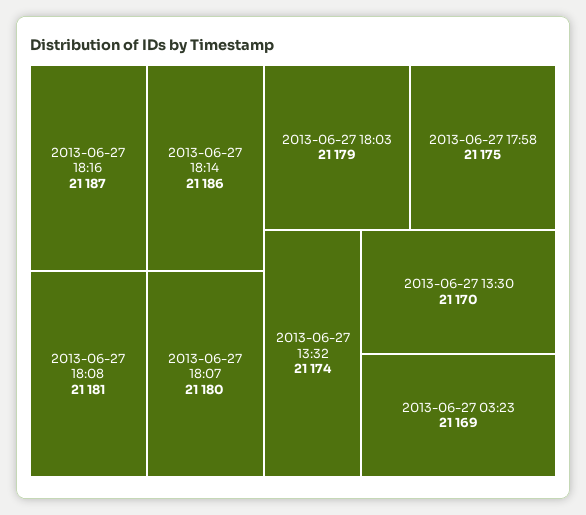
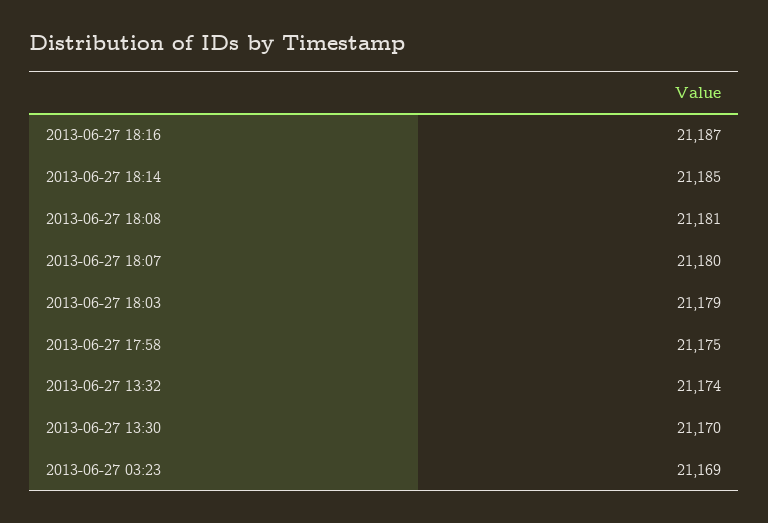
  {
    "2013-06-27 18:16": 21187,
-   "2013-06-27 18:14": 21186,
+   "2013-06-27 18:14": 21185,
    "2013-06-27 18:08": 21181,
    "2013-06-27 18:07": 21180,
    "2013-06-27 18:03": 21179,
    "2013-06-27 17:58": 21175,
    "2013-06-27 13:32": 21174,
    "2013-06-27 13:30": 21170,
    "2013-06-27 03:23": 21169
  }

